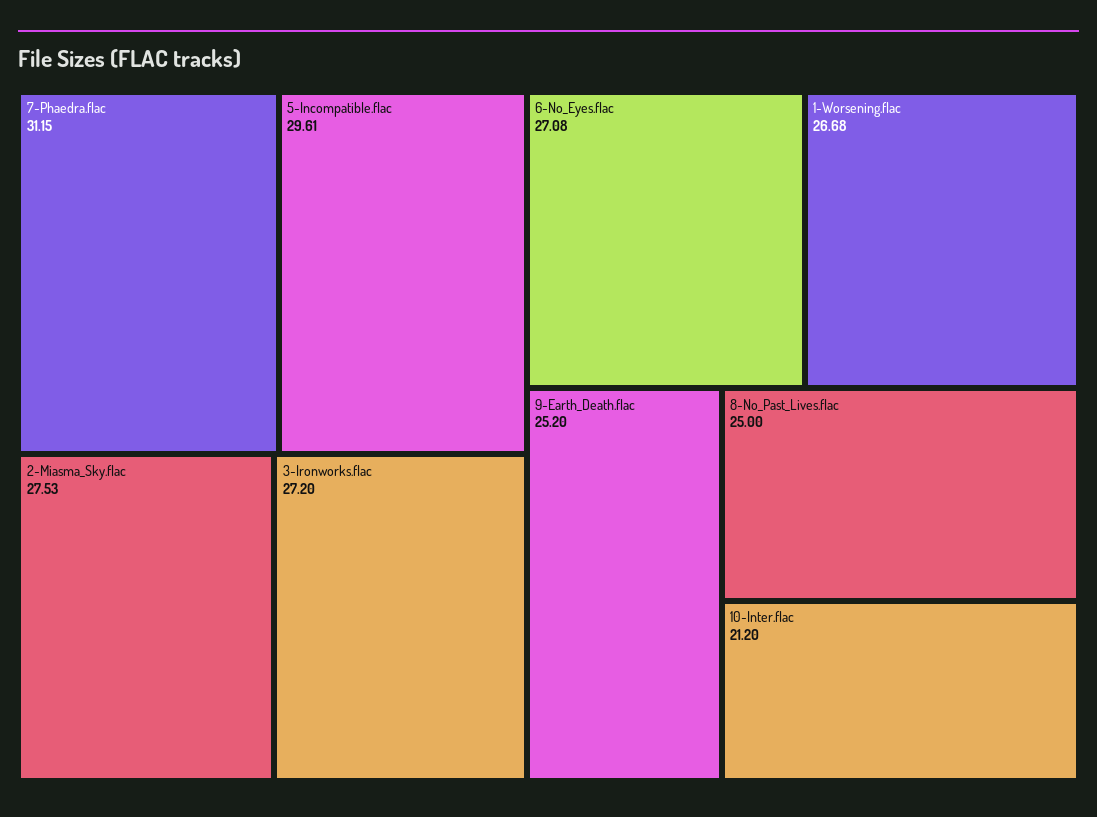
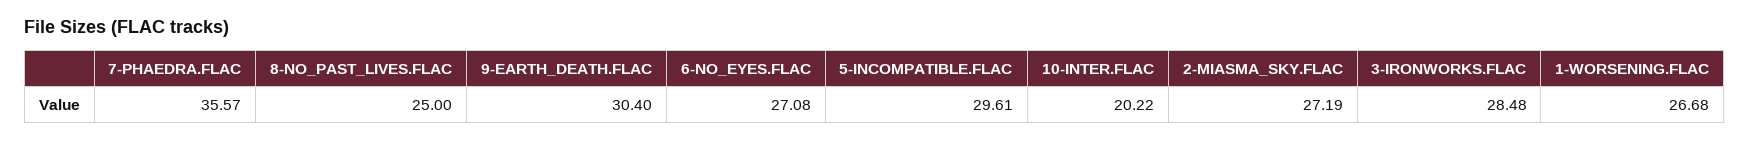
  {
-   "7-Phaedra.flac": 31.15,
+   "7-Phaedra.flac": 35.57,
    "5-Incompatible.flac": 29.61,
-   "2-Miasma_Sky.flac": 27.53,
+   "2-Miasma_Sky.flac": 27.19,
-   "3-Ironworks.flac": 27.2,
+   "3-Ironworks.flac": 28.48,
    "6-No_Eyes.flac": 27.08,
    "1-Worsening.flac": 26.68,
-   "9-Earth_Death.flac": 25.2,
+   "9-Earth_Death.flac": 30.4,
    "8-No_Past_Lives.flac": 25,
-   "10-Inter.flac": 21.2
+   "10-Inter.flac": 20.22
  }

